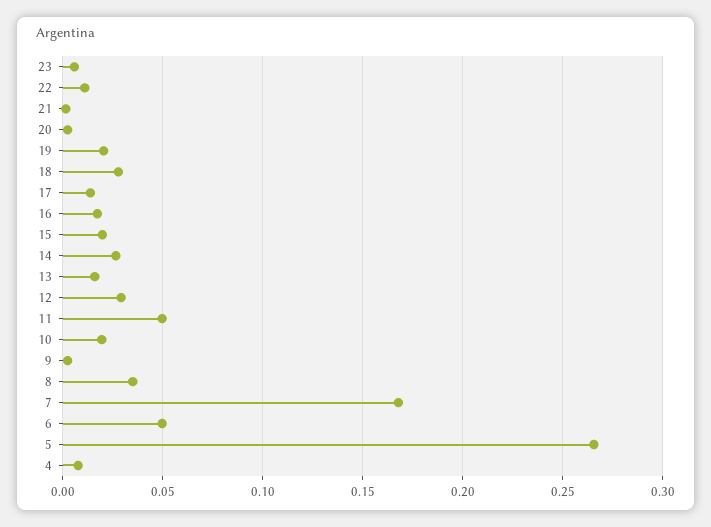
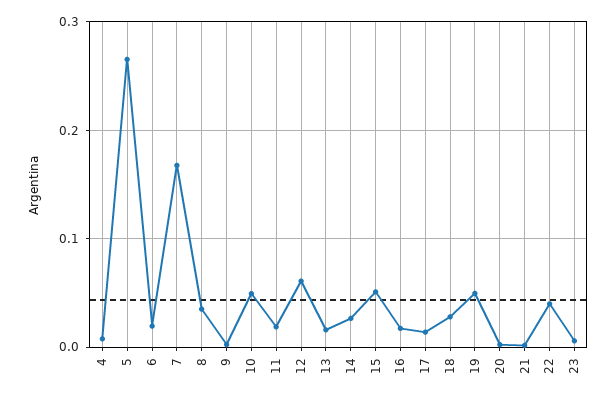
  {
    "23": 0.005,
-   "22": 0.01,
+   "22": 0.04,
    "21": 0,
    "20": 0,
-   "19": 0.02,
+   "19": 0.05,
    "18": 0.03,
    "17": 0.015,
    "16": 0.015,
-   "15": 0.02,
+   "15": 0.05,
    "14": 0.025,
    "13": 0.015,
-   "12": 0.03,
+   "12": 0.06,
-   "11": 0.05,
+   "11": 0.02,
-   "10": 0.02,
+   "10": 0.05,
    "9": 0,
    "8": 0.035,
    "7": 0.17,
-   "6": 0.05,
+   "6": 0.02,
    "5": 0.265,
    "4": 0.01
  }

